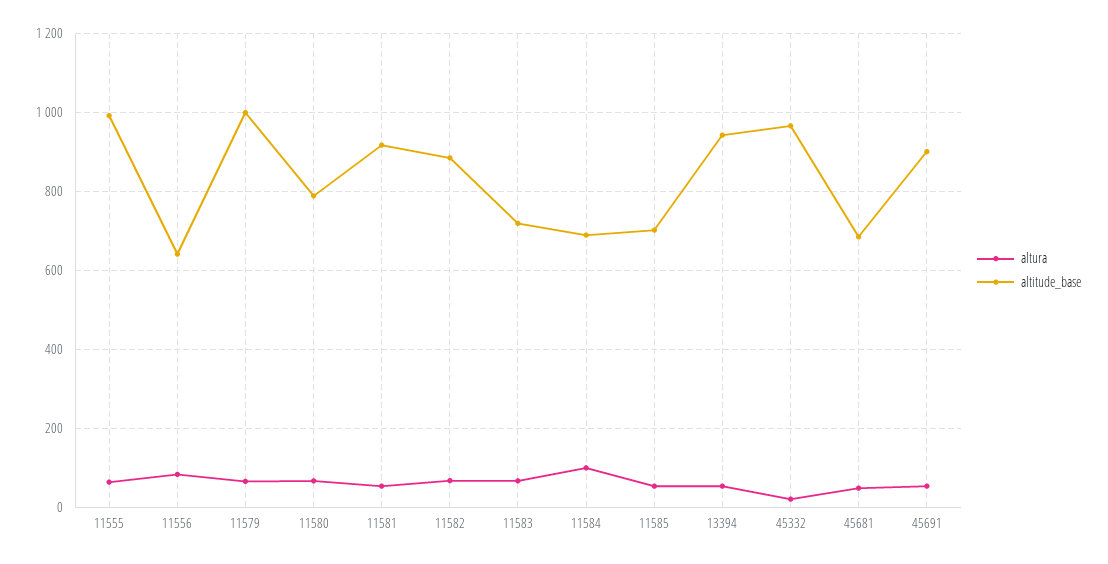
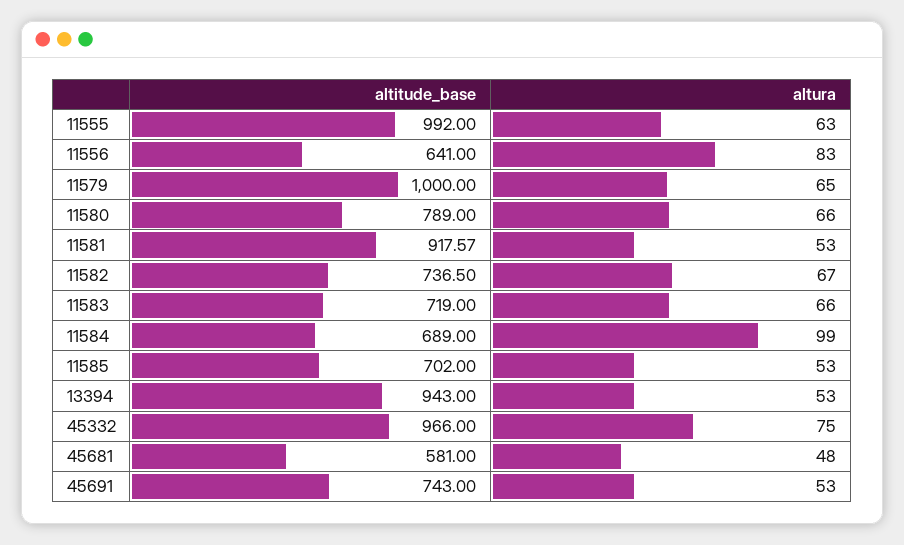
  {
    "altura": {
      "11555": 63,
      "11556": 83,
      "11579": 65,
      "11580": 66,
      "11581": 53,
      "11582": 67,
      "11583": 66,
      "11584": 99,
      "11585": 53,
      "13394": 53,
-     "45332": 20,
+     "45332": 75,
      "45681": 48,
      "45691": 53
    },
    "altitude_base": {
      "11555": 992,
      "11556": 641,
      "11579": 1000,
      "11580": 789,
      "11581": 917.57,
-     "11582": 880,
+     "11582": 736.5,
      "11583": 719,
      "11584": 689,
      "11585": 702,
      "13394": 943,
      "45332": 966,
-     "45681": 680,
+     "45681": 581,
-     "45691": 900
+     "45691": 743
    }
  }

